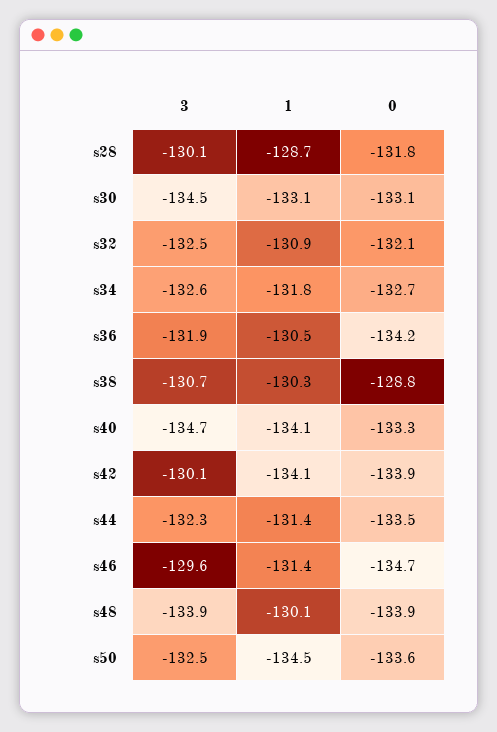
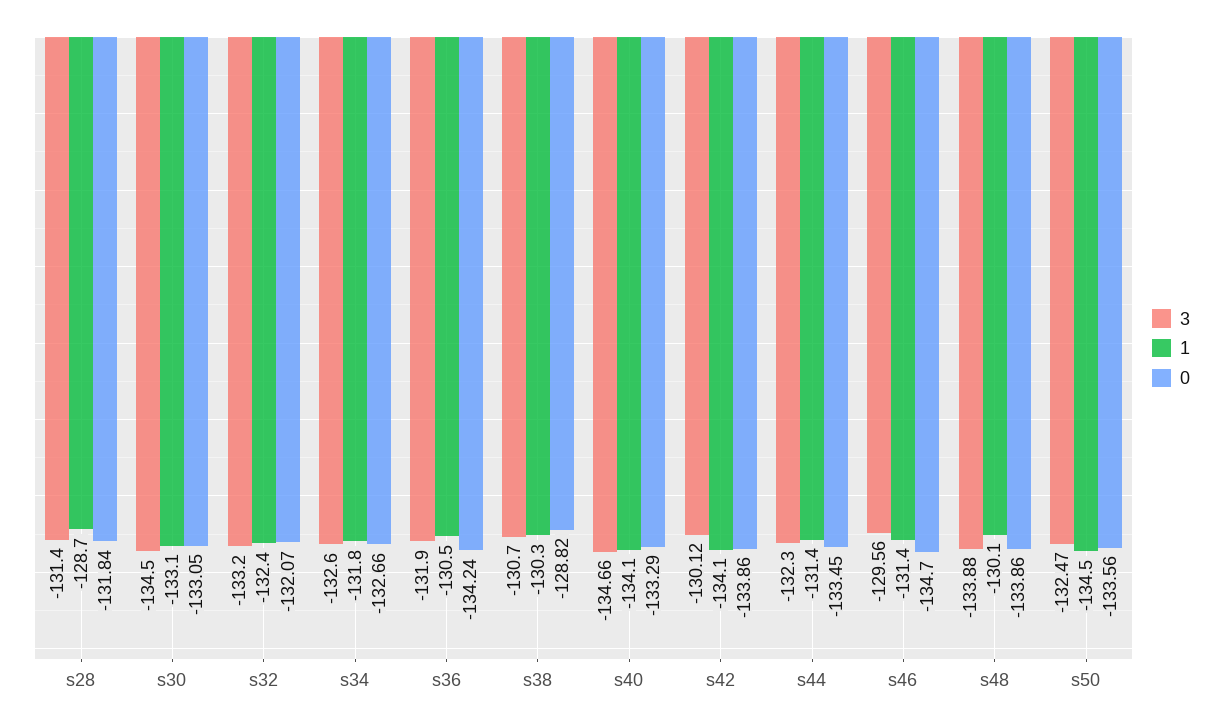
  {
    "3": {
-     "s28": -130.1,
+     "s28": -131.4,
      "s30": -134.5,
-     "s32": -132.5,
+     "s32": -133.2,
      "s34": -132.6,
      "s36": -131.9,
      "s38": -130.7,
      "s40": -134.66,
      "s42": -130.12,
      "s44": -132.3,
      "s46": -129.56,
      "s48": -133.88,
      "s50": -132.47
    },
    "1": {
      "s28": -128.7,
      "s30": -133.1,
-     "s32": -130.9,
+     "s32": -132.4,
      "s34": -131.8,
      "s36": -130.5,
      "s38": -130.3,
      "s40": -134.1,
      "s42": -134.1,
      "s44": -131.4,
      "s46": -131.4,
      "s48": -130.1,
      "s50": -134.5
    },
    "0": {
      "s28": -131.84,
      "s30": -133.05,
      "s32": -132.07,
      "s34": -132.66,
      "s36": -134.24,
      "s38": -128.82,
      "s40": -133.29,
      "s42": -133.86,
      "s44": -133.45,
      "s46": -134.7,
      "s48": -133.86,
      "s50": -133.56
    }
  }

